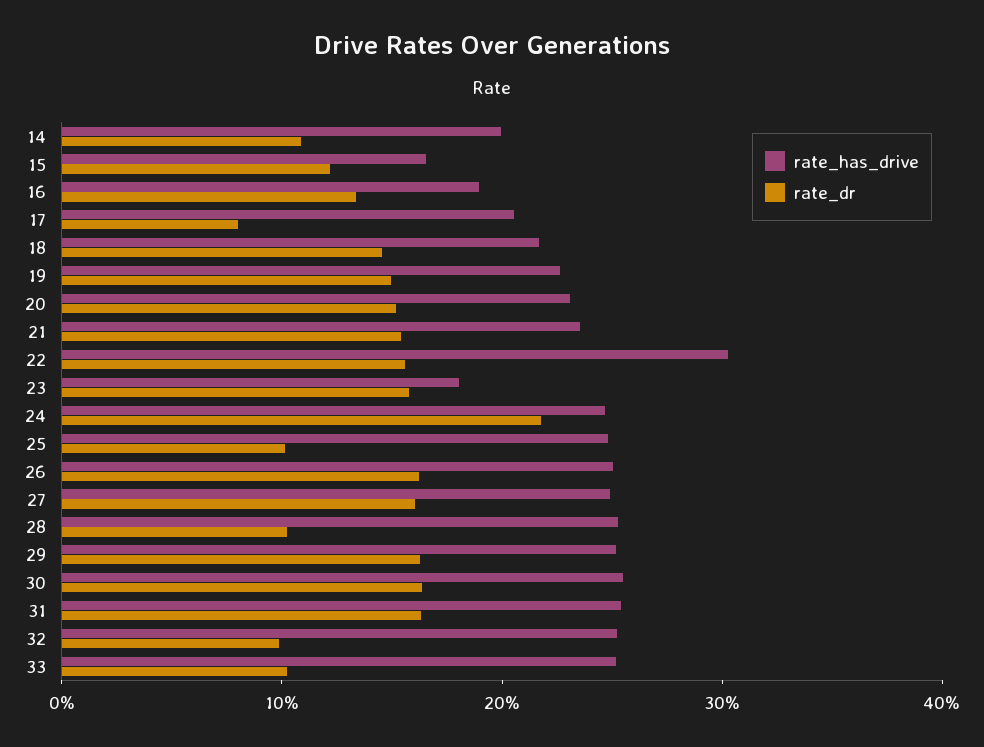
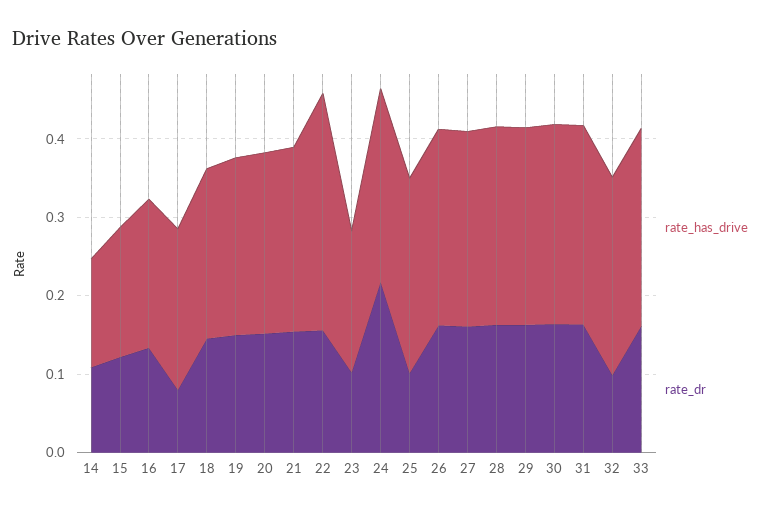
  {
    "rate_has_drive": {
-     "14": 0.2,
+     "14": 0.14,
      "15": 0.16,
      "16": 0.18,
      "17": 0.2,
      "18": 0.22,
      "19": 0.22,
      "20": 0.24,
      "21": 0.24,
      "22": 0.3,
      "23": 0.18,
      "24": 0.24,
      "25": 0.24,
      "26": 0.26,
      "27": 0.24,
      "28": 0.26,
      "29": 0.26,
      "30": 0.26,
      "31": 0.26,
      "32": 0.26,
      "33": 0.26
    },
    "rate_dr": {
      "14": 0.1,
      "15": 0.12,
      "16": 0.14,
      "17": 0.08,
      "18": 0.14,
      "19": 0.14,
      "20": 0.16,
      "21": 0.16,
      "22": 0.16,
-     "23": 0.16,
+     "23": 0.1,
      "24": 0.22,
      "25": 0.1,
      "26": 0.16,
      "27": 0.16,
-     "28": 0.1,
+     "28": 0.16,
      "29": 0.16,
      "30": 0.16,
      "31": 0.16,
      "32": 0.1,
-     "33": 0.1
+     "33": 0.16
    }
  }

